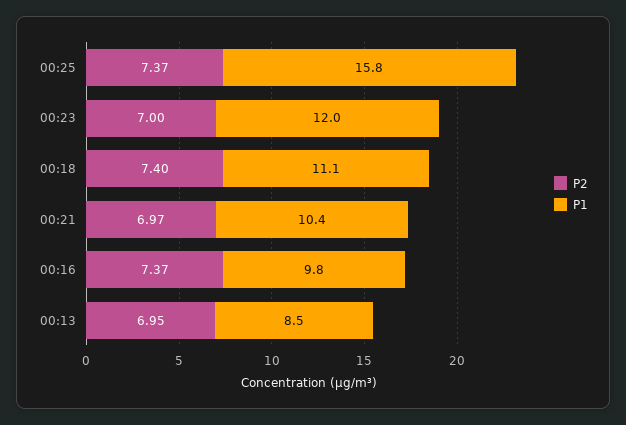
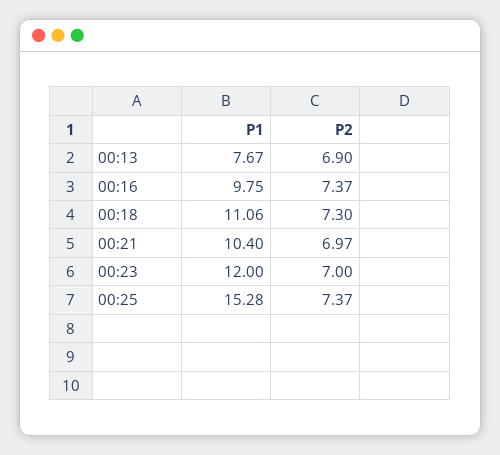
  {
    "P2": {
      "00:25": 7.37,
      "00:23": 7,
-     "00:18": 7.4,
+     "00:18": 7.3,
      "00:21": 6.97,
      "00:16": 7.37,
-     "00:13": 6.95
+     "00:13": 6.9
    },
    "P1": {
-     "00:25": 15.8,
+     "00:25": 15.28,
      "00:23": 12,
      "00:18": 11.06,
      "00:21": 10.4,
      "00:16": 9.75,
-     "00:13": 8.5
+     "00:13": 7.67
    }
  }

